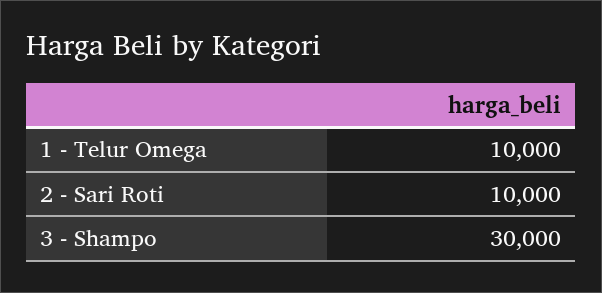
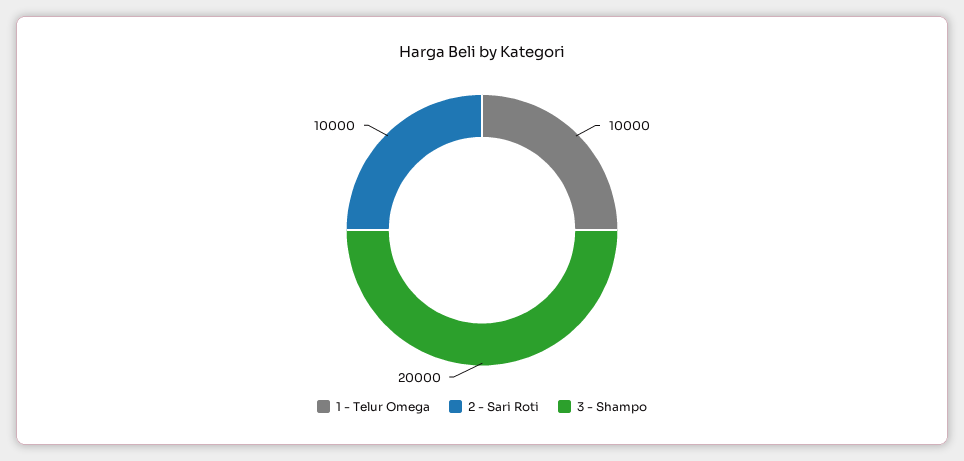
  {
    "1 - Telur Omega": 10000,
    "2 - Sari Roti": 10000,
-   "3 - Shampo": 30000
+   "3 - Shampo": 20000
  }

